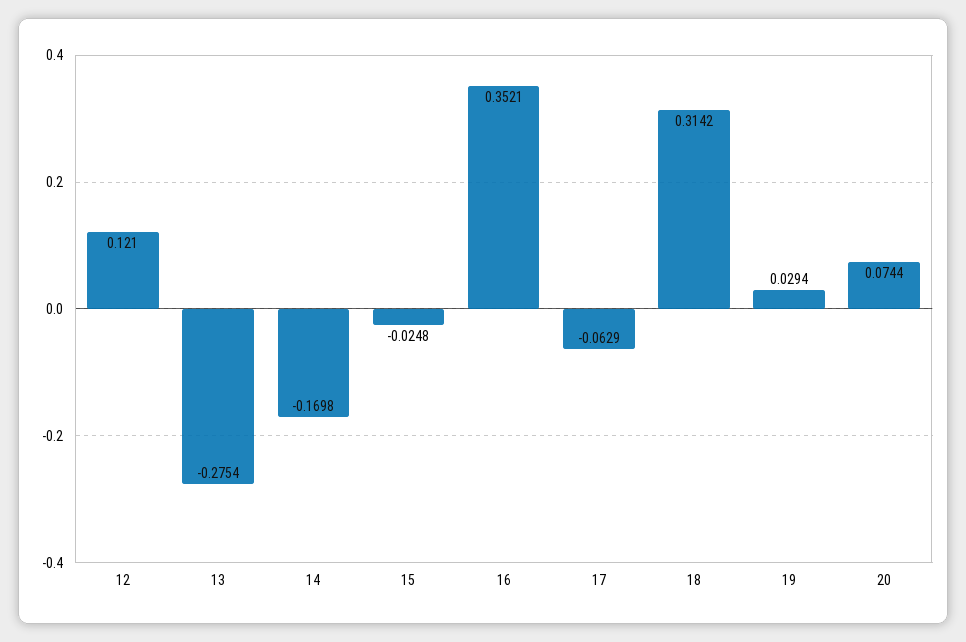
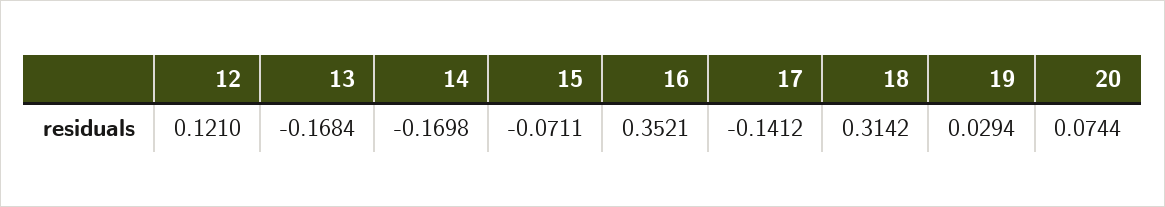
  {
    "12": 0.121,
-   "13": -0.2754,
+   "13": -0.1684,
    "14": -0.1698,
-   "15": -0.0248,
+   "15": -0.0711,
    "16": 0.3521,
-   "17": -0.0629,
+   "17": -0.1412,
    "18": 0.3142,
    "19": 0.0294,
    "20": 0.0744
  }

